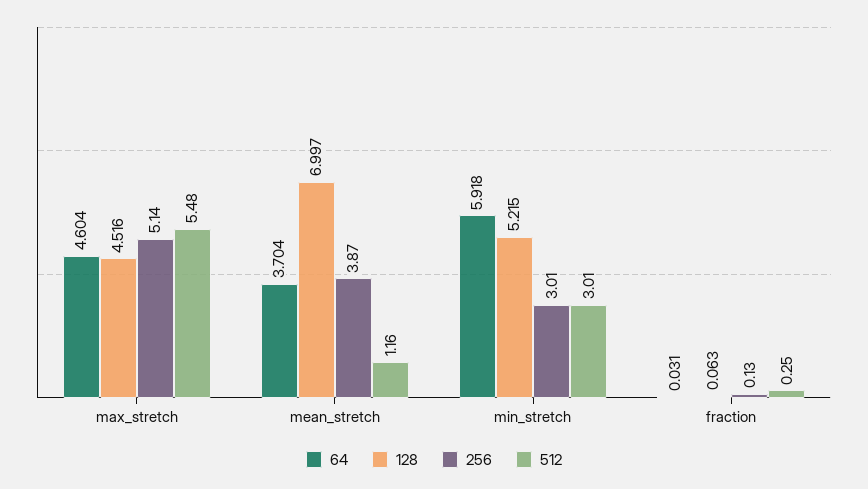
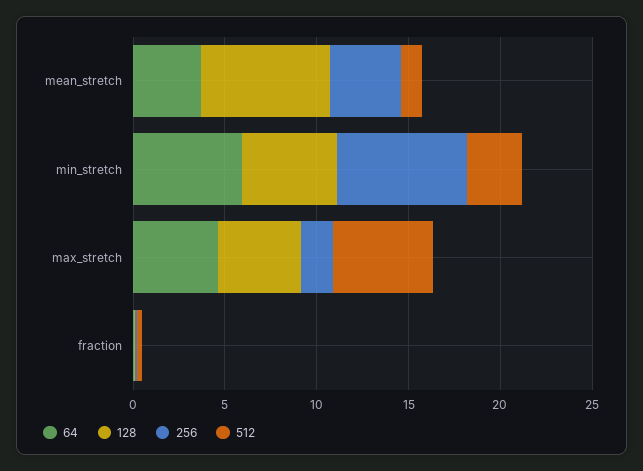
  {
    "64": {
      "max_stretch": 4.604,
      "mean_stretch": 3.704,
      "min_stretch": 5.918,
      "fraction": 0.031
    },
    "128": {
      "max_stretch": 4.516,
      "mean_stretch": 6.997,
      "min_stretch": 5.215,
      "fraction": 0.063
    },
    "256": {
-     "max_stretch": 5.14,
+     "max_stretch": 2,
      "mean_stretch": 3.87,
-     "min_stretch": 3.01,
+     "min_stretch": 7,
      "fraction": 0.13
    },
    "512": {
      "max_stretch": 5.48,
      "mean_stretch": 1.16,
      "min_stretch": 3.01,
      "fraction": 0.25
    }
  }

